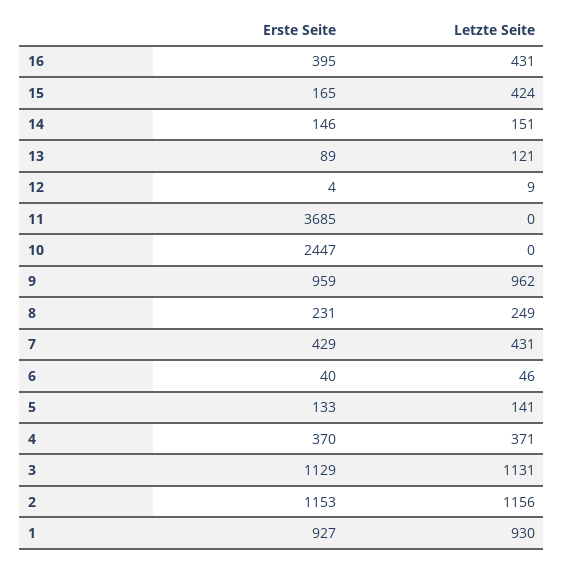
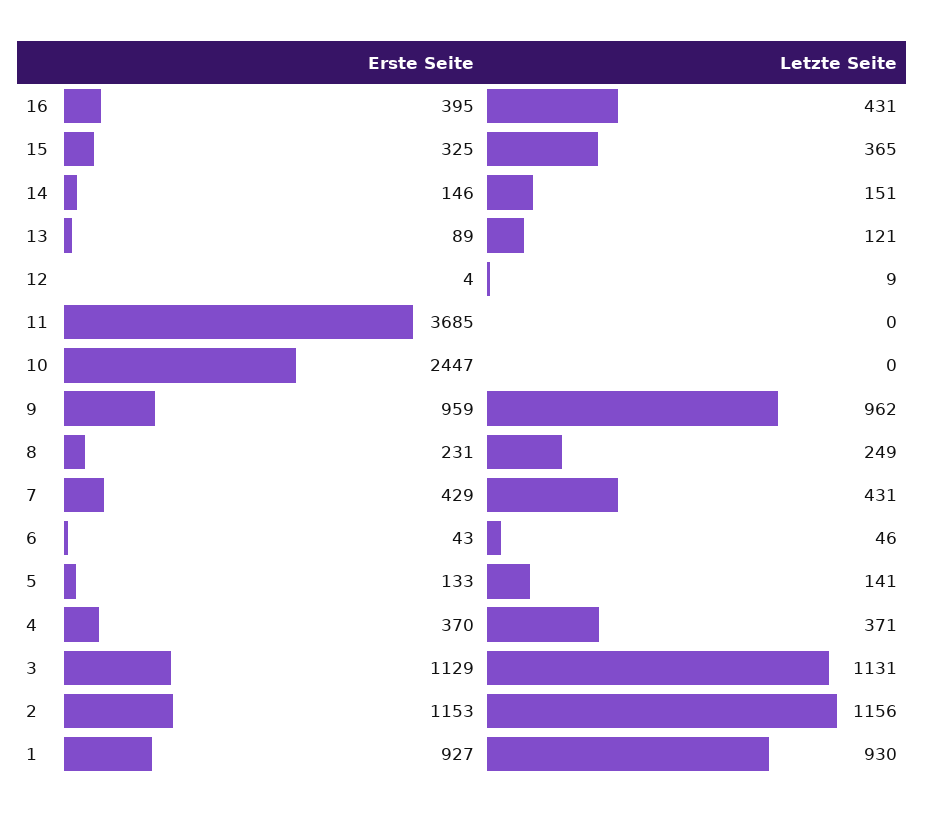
  {
    "Erste Seite": {
      "16": 395,
-     "15": 165,
+     "15": 325,
      "14": 146,
      "13": 89,
      "12": 4,
      "11": 3685,
      "10": 2447,
      "9": 959,
      "8": 231,
      "7": 429,
-     "6": 40,
+     "6": 43,
      "5": 133,
      "4": 370,
      "3": 1129,
      "2": 1153,
      "1": 927
    },
    "Letzte Seite": {
      "16": 431,
-     "15": 424,
+     "15": 365,
      "14": 151,
      "13": 121,
      "12": 9,
      "11": 0,
      "10": 0,
      "9": 962,
      "8": 249,
      "7": 431,
      "6": 46,
      "5": 141,
      "4": 371,
      "3": 1131,
      "2": 1156,
      "1": 930
    }
  }

